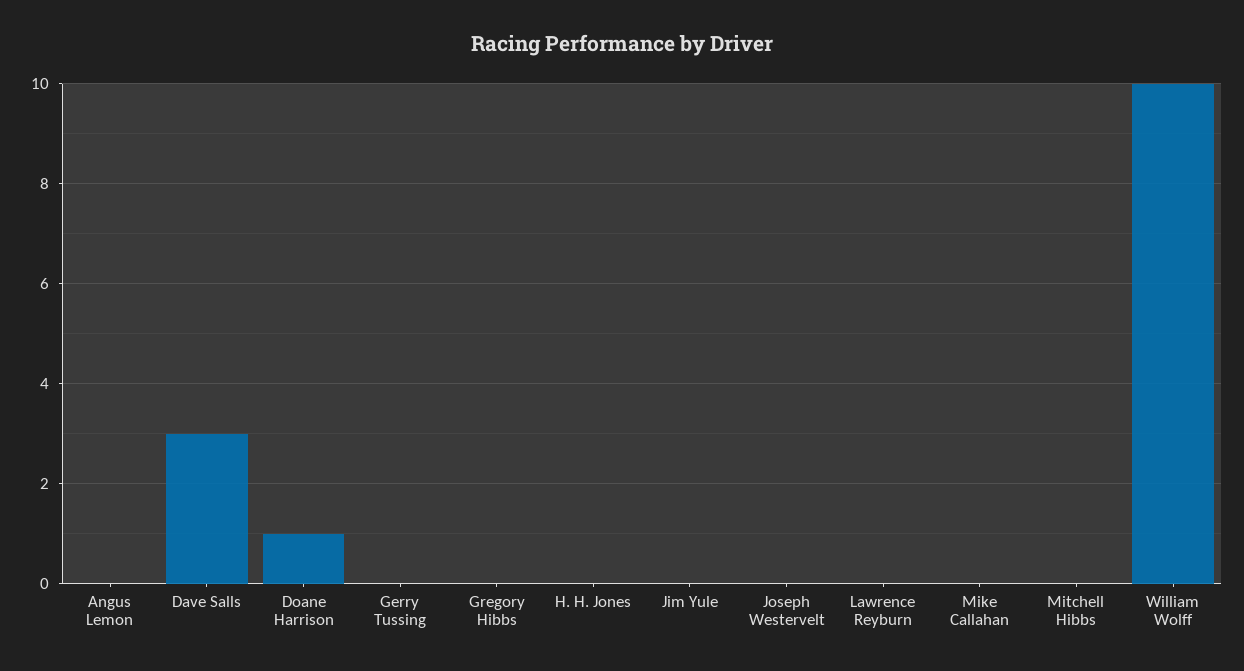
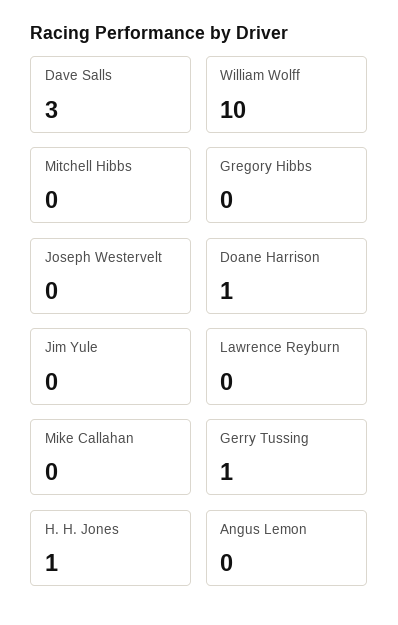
  {
    "Angus Lemon": 0,
    "Dave Salls": 3,
    "Doane Harrison": 1,
-   "Gerry Tussing": 0,
+   "Gerry Tussing": 1,
    "Gregory Hibbs": 0,
-   "H. H. Jones": 0,
+   "H. H. Jones": 1,
    "Jim Yule": 0,
    "Joseph Westervelt": 0,
    "Lawrence Reyburn": 0,
    "Mike Callahan": 0,
    "Mitchell Hibbs": 0,
    "William Wolff": 10
  }

